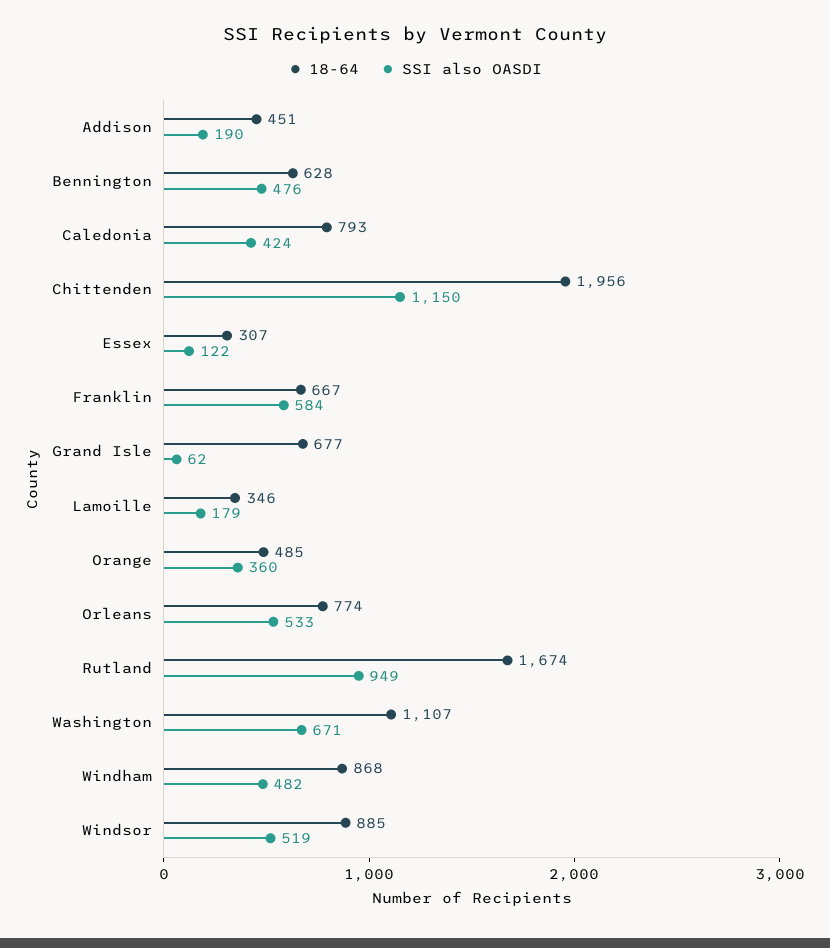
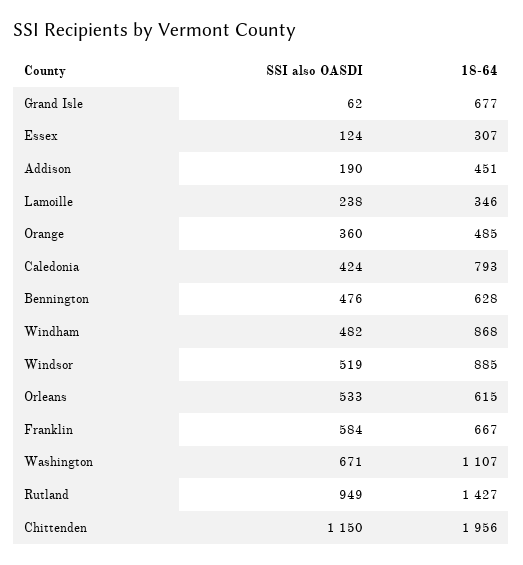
  {
    "18-64": {
      "Addison": 451,
      "Bennington": 628,
      "Caledonia": 793,
      "Chittenden": 1956,
      "Essex": 307,
      "Franklin": 667,
      "Grand Isle": 677,
      "Lamoille": 346,
      "Orange": 485,
-     "Orleans": 774,
+     "Orleans": 615,
-     "Rutland": 1674,
+     "Rutland": 1427,
      "Washington": 1107,
      "Windham": 868,
      "Windsor": 885
    },
    "SSI also OASDI": {
      "Addison": 190,
      "Bennington": 476,
      "Caledonia": 424,
      "Chittenden": 1150,
-     "Essex": 122,
+     "Essex": 124,
      "Franklin": 584,
      "Grand Isle": 62,
-     "Lamoille": 179,
+     "Lamoille": 238,
      "Orange": 360,
      "Orleans": 533,
      "Rutland": 949,
      "Washington": 671,
      "Windham": 482,
      "Windsor": 519
    }
  }

